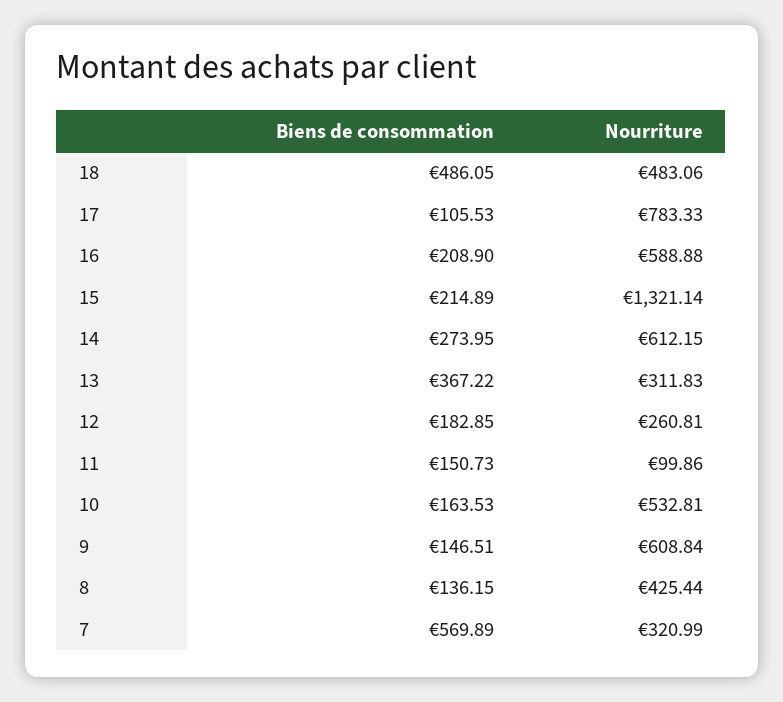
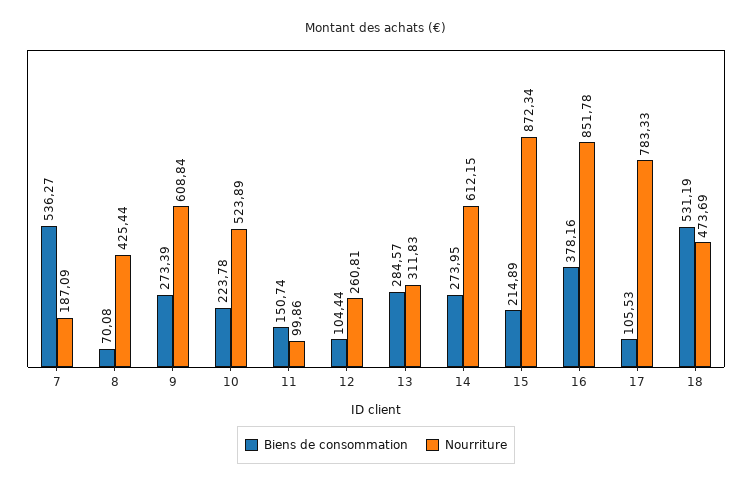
  {
    "Biens de consommation": {
-     "18": 486.05,
+     "18": 531.19,
      "17": 105.53,
-     "16": 208.9,
+     "16": 378.16,
      "15": 214.89,
      "14": 273.95,
-     "13": 367.22,
+     "13": 284.57,
-     "12": 182.85,
+     "12": 104.44,
-     "11": 150.73,
+     "11": 150.74,
-     "10": 163.53,
+     "10": 223.78,
-     "9": 146.51,
+     "9": 273.39,
-     "8": 136.15,
+     "8": 70.08,
-     "7": 569.89
+     "7": 536.27
    },
    "Nourriture": {
-     "18": 483.06,
+     "18": 473.69,
      "17": 783.33,
-     "16": 588.88,
+     "16": 851.78,
-     "15": 1321.14,
+     "15": 872.34,
      "14": 612.15,
      "13": 311.83,
      "12": 260.81,
      "11": 99.86,
-     "10": 532.81,
+     "10": 523.89,
      "9": 608.84,
      "8": 425.44,
-     "7": 320.99
+     "7": 187.09
    }
  }

